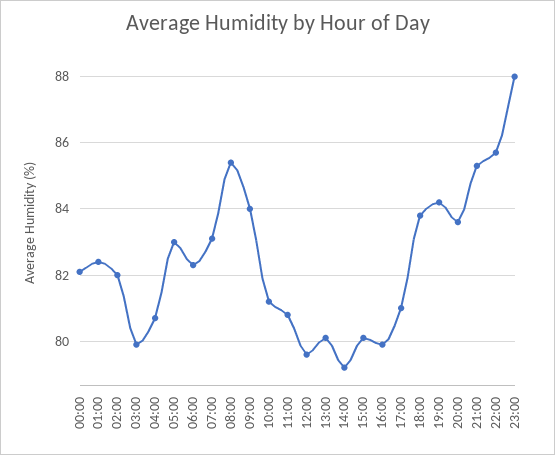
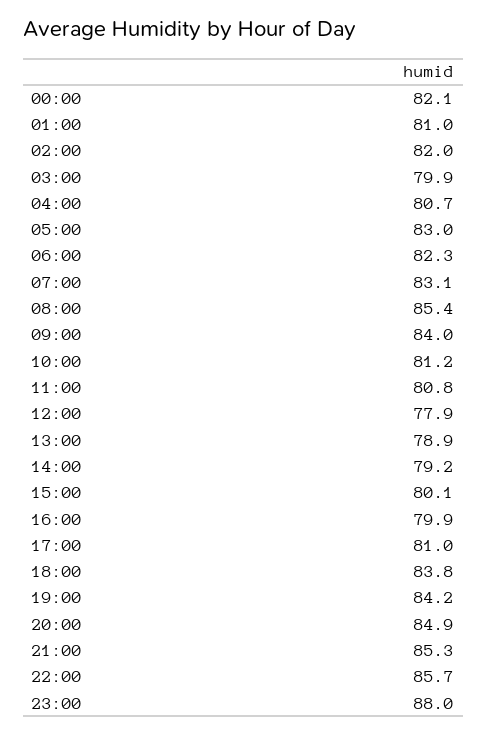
  {
    "00:00": 82.1,
-   "01:00": 82.5,
+   "01:00": 81,
    "02:00": 82,
    "03:00": 79.9,
    "04:00": 80.7,
    "05:00": 83,
    "06:00": 82.3,
    "07:00": 83.1,
    "08:00": 85.4,
    "09:00": 84,
    "10:00": 81.2,
    "11:00": 80.8,
-   "12:00": 79.5,
+   "12:00": 77.9,
-   "13:00": 80,
+   "13:00": 78.9,
    "14:00": 79.2,
    "15:00": 80.1,
    "16:00": 79.9,
    "17:00": 81,
    "18:00": 83.8,
    "19:00": 84.2,
-   "20:00": 83.5,
+   "20:00": 84.9,
    "21:00": 85.3,
    "22:00": 85.7,
    "23:00": 88
  }

